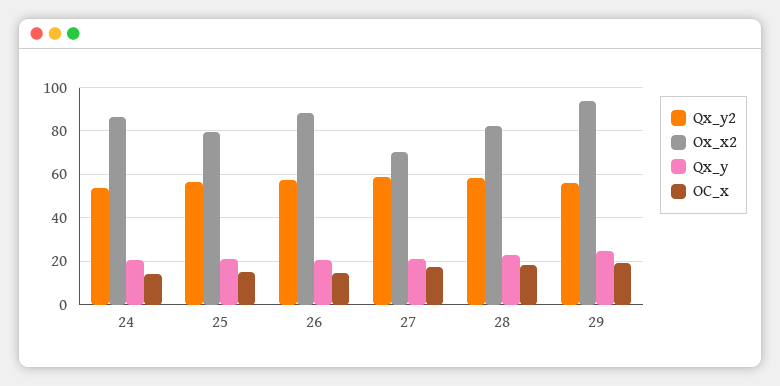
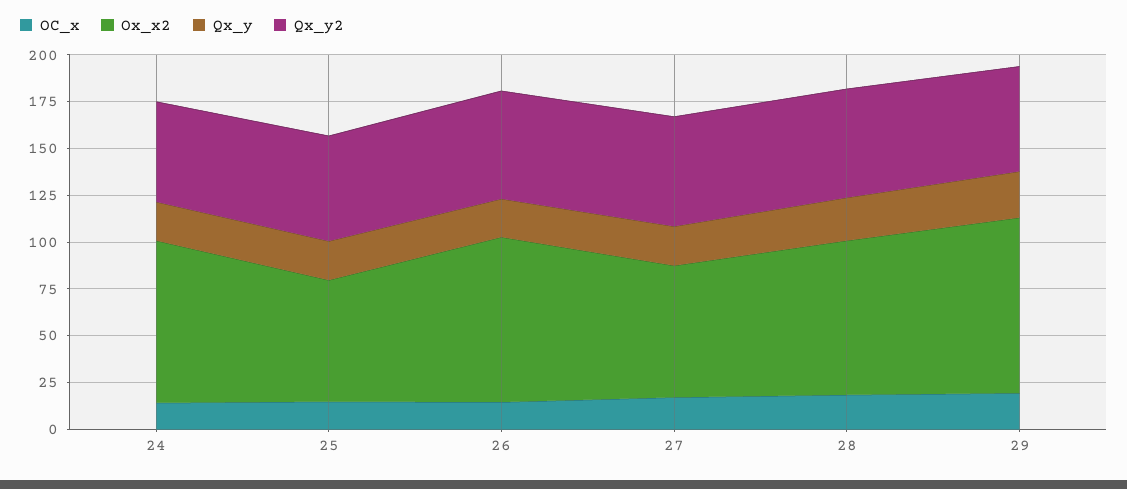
  {
    "Qx_y2": {
      "24": 55,
      "25": 55,
      "26": 60,
      "27": 60,
      "28": 60,
      "29": 55
    },
    "Ox_x2": {
      "24": 85,
-     "25": 80,
+     "25": 65,
      "26": 90,
      "27": 70,
      "28": 80,
      "29": 95
    },
    "Qx_y": {
      "24": 20,
      "25": 20,
      "26": 20,
      "27": 20,
      "28": 25,
      "29": 25
    },
    "OC_x": {
      "24": 15,
      "25": 15,
      "26": 15,
      "27": 15,
      "28": 20,
      "29": 20
    }
  }

